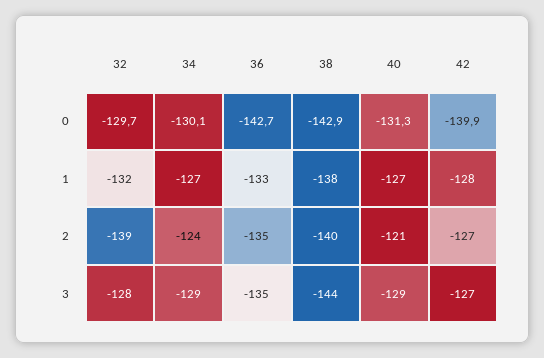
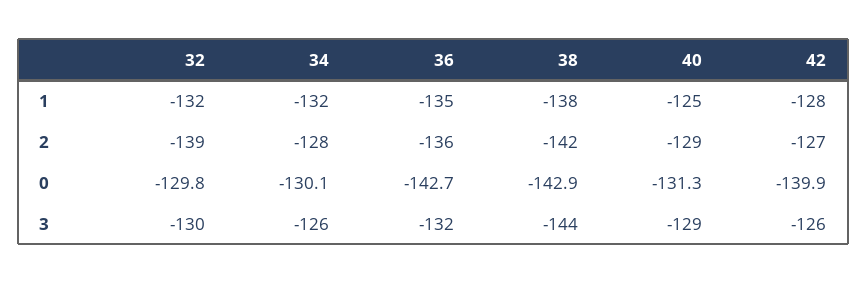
  {
    "32": {
-     "0": -129.7,
+     "0": -129.8,
      "1": -132,
      "2": -139,
-     "3": -128
+     "3": -130
    },
    "34": {
      "0": -130.1,
-     "1": -127,
+     "1": -132,
-     "2": -124,
+     "2": -128,
-     "3": -129
+     "3": -126
    },
    "36": {
      "0": -142.7,
-     "1": -133,
+     "1": -135,
-     "2": -135,
+     "2": -136,
-     "3": -135
+     "3": -132
    },
    "38": {
      "0": -142.9,
      "1": -138,
-     "2": -140,
+     "2": -142,
      "3": -144
    },
    "40": {
      "0": -131.3,
-     "1": -127,
+     "1": -125,
-     "2": -121,
+     "2": -129,
      "3": -129
    },
    "42": {
      "0": -139.9,
      "1": -128,
      "2": -127,
-     "3": -127
+     "3": -126
    }
  }

